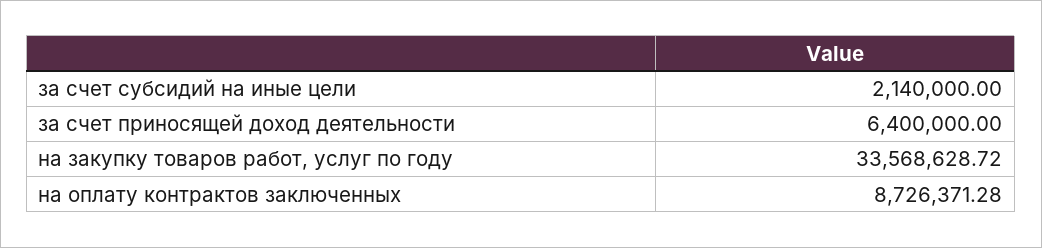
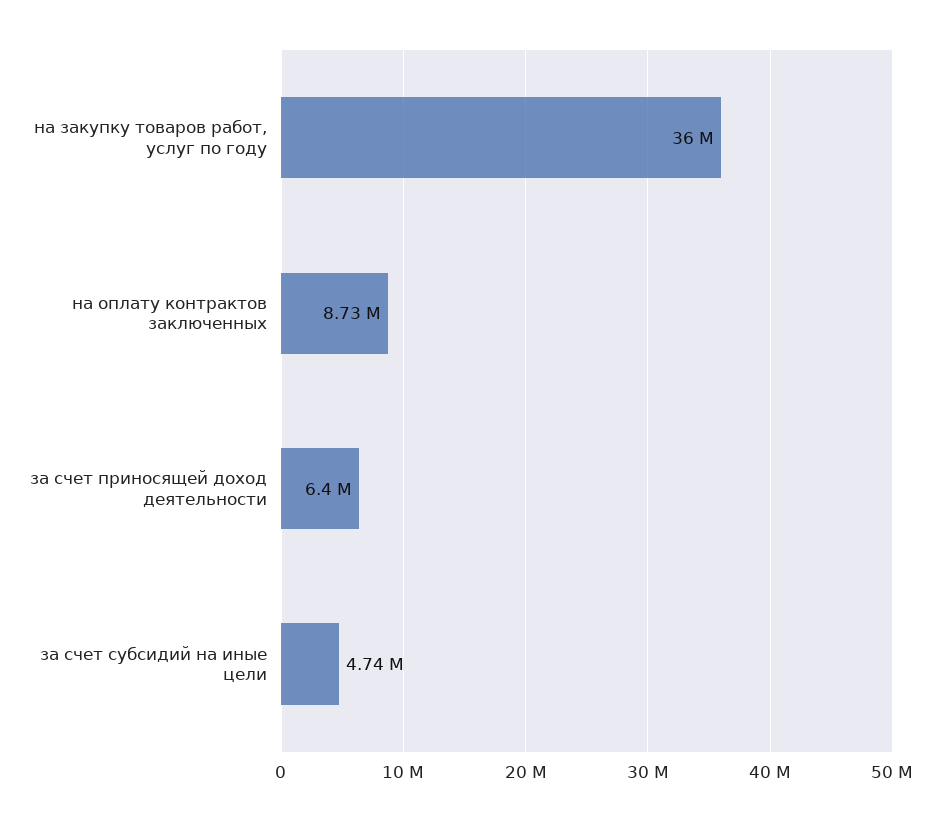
  {
-   "за счет субсидий на иные цели": 2140000,
+   "за счет субсидий на иные цели": 4740000,
    "за счет приносящей доход деятельности": 6400000,
-   "на закупку товаров работ, услуг по году": 33568628.72,
+   "на закупку товаров работ, услуг по году": 36000000,
    "на оплату контрактов заключенных": 8726371.28
  }

